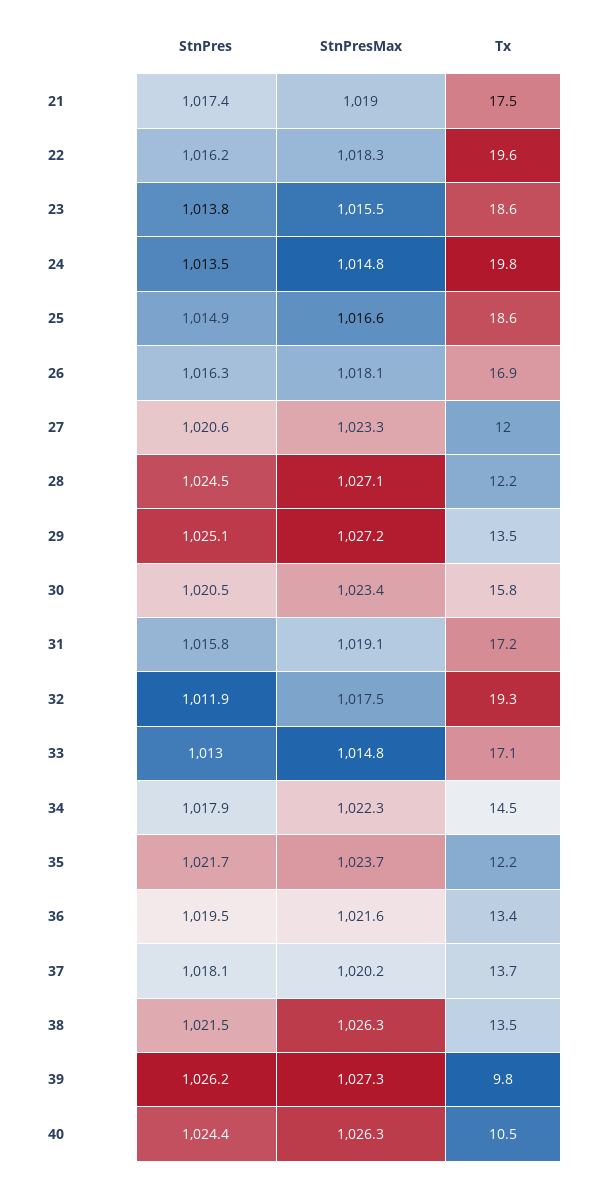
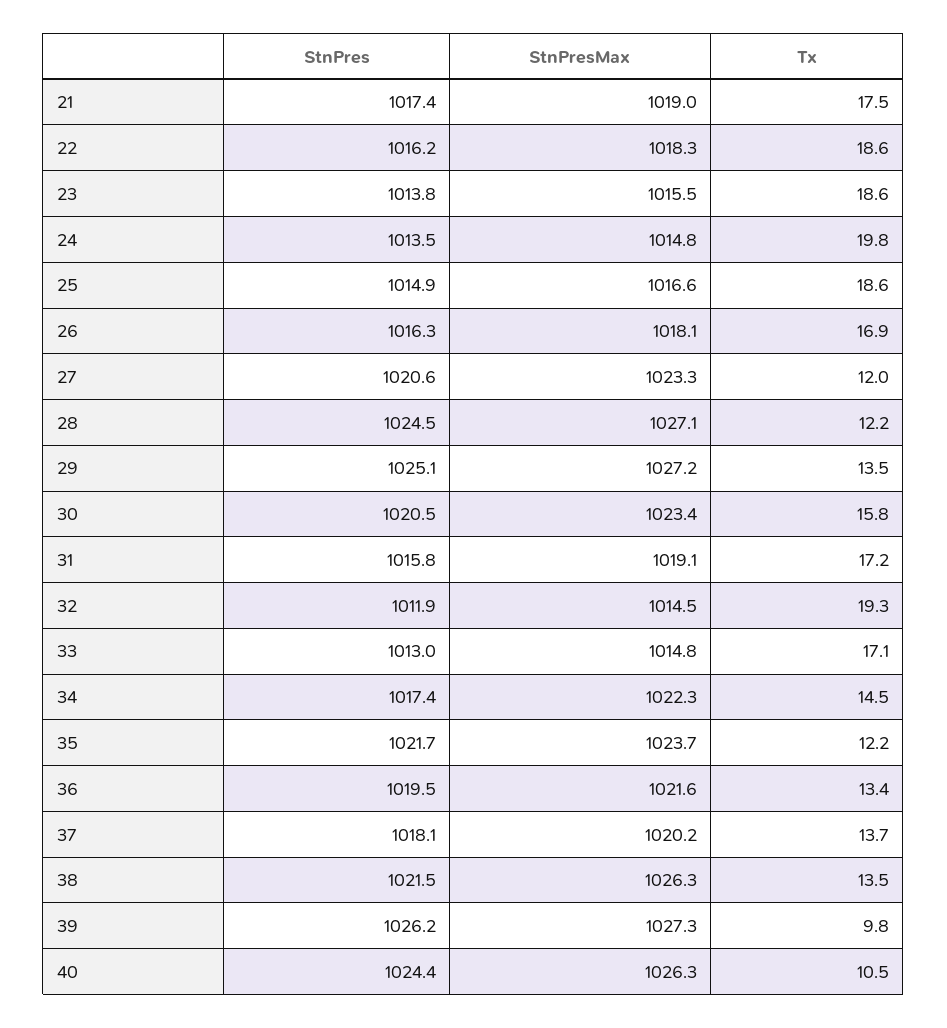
  {
    "StnPres": {
      "21": 1017.4,
      "22": 1016.2,
      "23": 1013.8,
      "24": 1013.5,
      "25": 1014.9,
      "26": 1016.3,
      "27": 1020.6,
      "28": 1024.5,
      "29": 1025.1,
      "30": 1020.5,
      "31": 1015.8,
      "32": 1011.9,
      "33": 1013,
-     "34": 1017.9,
+     "34": 1017.4,
      "35": 1021.7,
      "36": 1019.5,
      "37": 1018.1,
      "38": 1021.5,
      "39": 1026.2,
      "40": 1024.4
    },
    "StnPresMax": {
      "21": 1019,
      "22": 1018.3,
      "23": 1015.5,
      "24": 1014.8,
      "25": 1016.6,
      "26": 1018.1,
      "27": 1023.3,
      "28": 1027.1,
      "29": 1027.2,
      "30": 1023.4,
      "31": 1019.1,
-     "32": 1017.5,
+     "32": 1014.5,
      "33": 1014.8,
      "34": 1022.3,
      "35": 1023.7,
      "36": 1021.6,
      "37": 1020.2,
      "38": 1026.3,
      "39": 1027.3,
      "40": 1026.3
    },
    "Tx": {
      "21": 17.5,
-     "22": 19.6,
+     "22": 18.6,
      "23": 18.6,
      "24": 19.8,
      "25": 18.6,
      "26": 16.9,
      "27": 12,
      "28": 12.2,
      "29": 13.5,
      "30": 15.8,
      "31": 17.2,
      "32": 19.3,
      "33": 17.1,
      "34": 14.5,
      "35": 12.2,
      "36": 13.4,
      "37": 13.7,
      "38": 13.5,
      "39": 9.8,
      "40": 10.5
    }
  }

